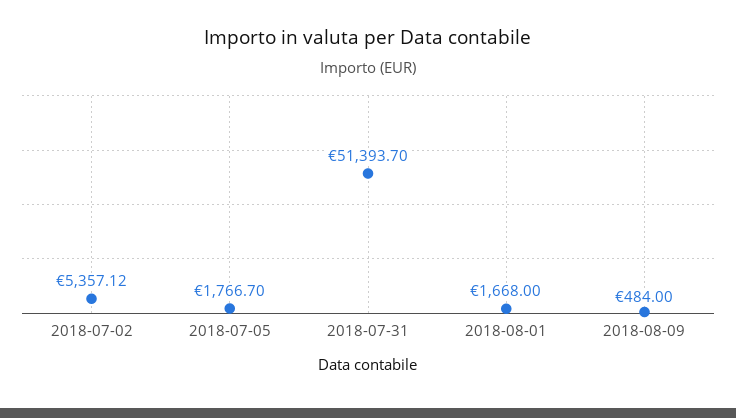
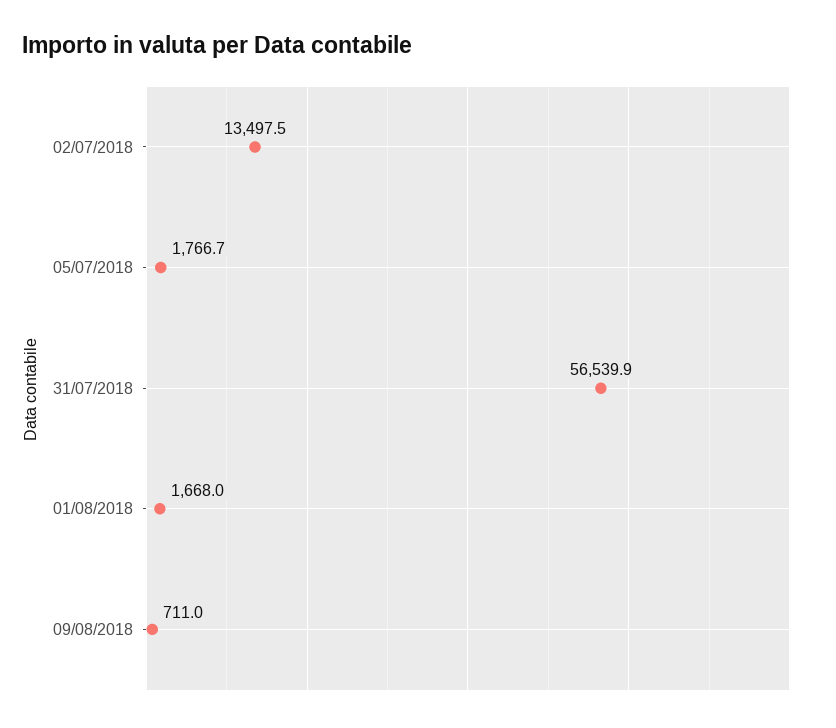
  {
-   "2018-07-02": 5357.12,
+   "2018-07-02": 13497.5,
    "2018-07-05": 1766.7,
-   "2018-07-31": 51393.7,
+   "2018-07-31": 56539.9,
    "2018-08-01": 1668,
-   "2018-08-09": 484
+   "2018-08-09": 711
  }

